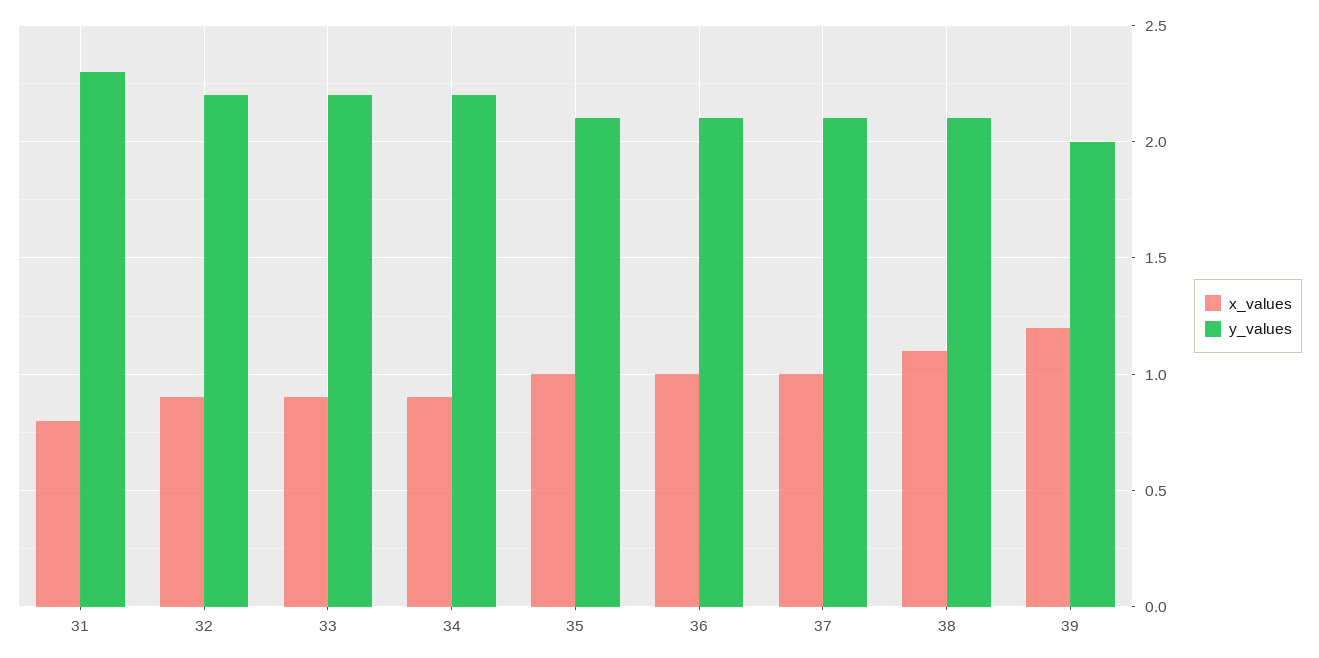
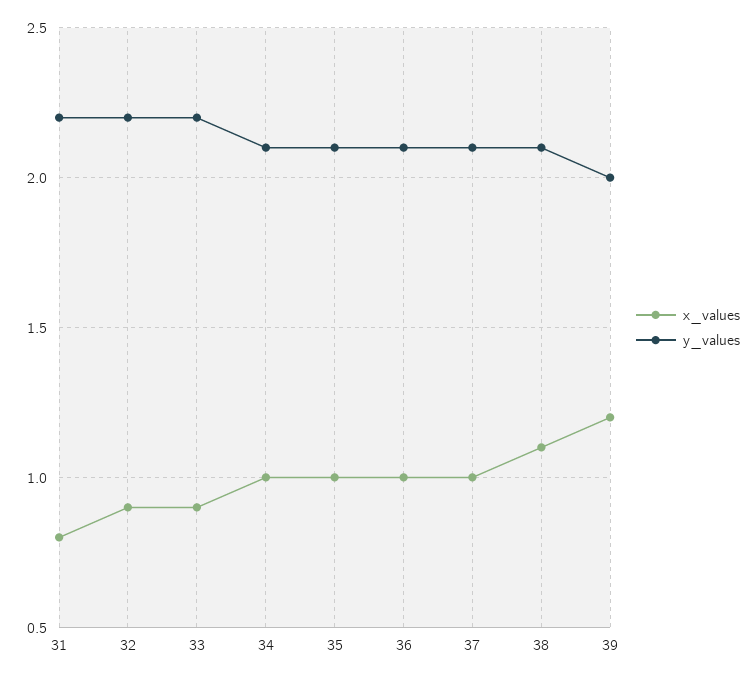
  {
    "x_values": {
      "31": 0.8,
      "32": 0.9,
      "33": 0.9,
-     "34": 0.9,
+     "34": 1,
      "35": 1,
      "36": 1,
      "37": 1,
      "38": 1.1,
      "39": 1.2
    },
    "y_values": {
-     "31": 2.3,
+     "31": 2.2,
      "32": 2.2,
      "33": 2.2,
-     "34": 2.2,
+     "34": 2.1,
      "35": 2.1,
      "36": 2.1,
      "37": 2.1,
      "38": 2.1,
      "39": 2
    }
  }

